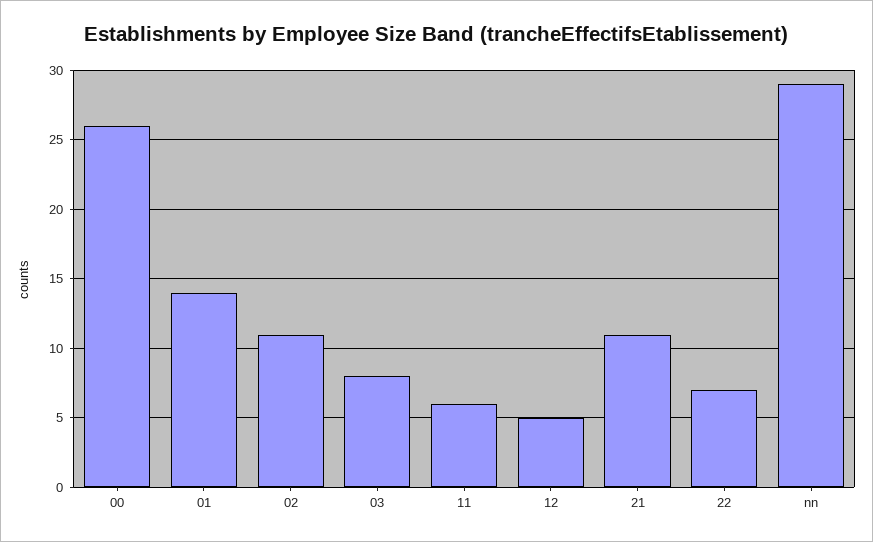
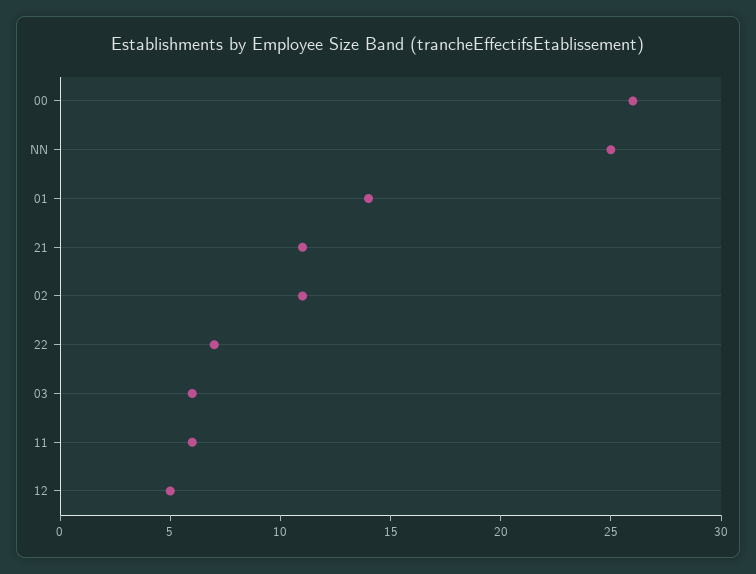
  {
    "00": 26,
    "01": 14,
    "02": 11,
-   "03": 8,
+   "03": 6,
    "11": 6,
    "12": 5,
    "21": 11,
    "22": 7,
-   "nn": 29
+   "nn": 25
  }

